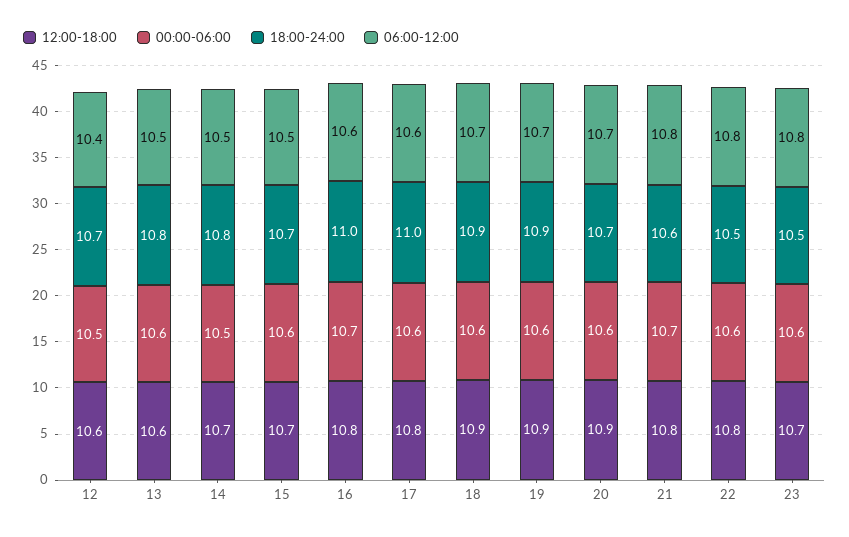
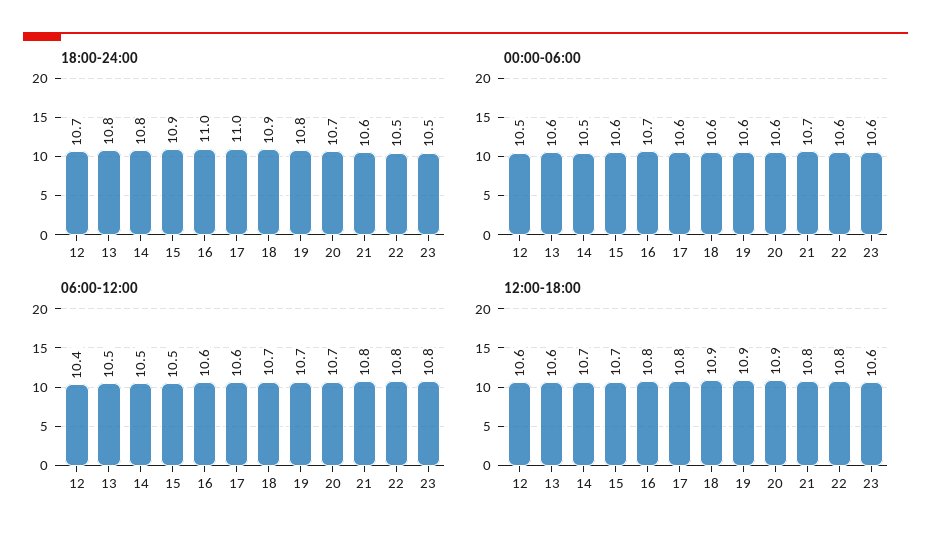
  {
    "12:00-18:00": {
      "12": 10.6,
      "13": 10.6,
      "14": 10.7,
      "15": 10.7,
      "16": 10.8,
      "17": 10.8,
      "18": 10.9,
      "19": 10.9,
      "20": 10.9,
      "21": 10.8,
      "22": 10.8,
-     "23": 10.7
+     "23": 10.6
    },
    "00:00-06:00": {
      "12": 10.5,
      "13": 10.6,
      "14": 10.5,
      "15": 10.6,
      "16": 10.7,
      "17": 10.6,
      "18": 10.6,
      "19": 10.6,
      "20": 10.6,
      "21": 10.7,
      "22": 10.6,
      "23": 10.6
    },
    "18:00-24:00": {
      "12": 10.7,
      "13": 10.8,
      "14": 10.8,
-     "15": 10.7,
+     "15": 10.9,
      "16": 11,
      "17": 11,
      "18": 10.9,
-     "19": 10.9,
+     "19": 10.8,
      "20": 10.7,
      "21": 10.6,
      "22": 10.5,
      "23": 10.5
    },
    "06:00-12:00": {
      "12": 10.4,
      "13": 10.5,
      "14": 10.5,
      "15": 10.5,
      "16": 10.6,
      "17": 10.6,
      "18": 10.7,
      "19": 10.7,
      "20": 10.7,
      "21": 10.8,
      "22": 10.8,
      "23": 10.8
    }
  }

